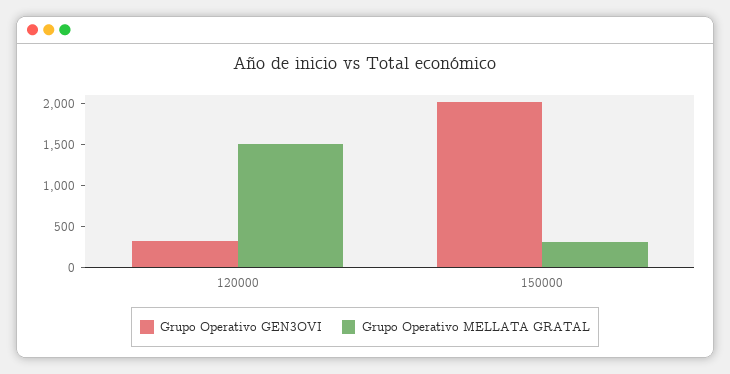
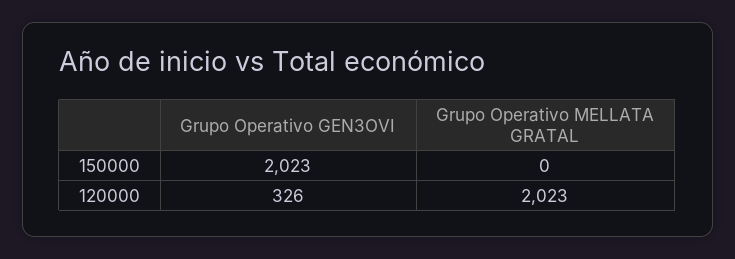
  {
    "Grupo Operativo GEN3OVI": {
      "120000": 326,
      "150000": 2023
    },
    "Grupo Operativo MELLATA GRATAL": {
-     "120000": 1500,
+     "120000": 2023,
-     "150000": 300
+     "150000": 0
    }
  }

